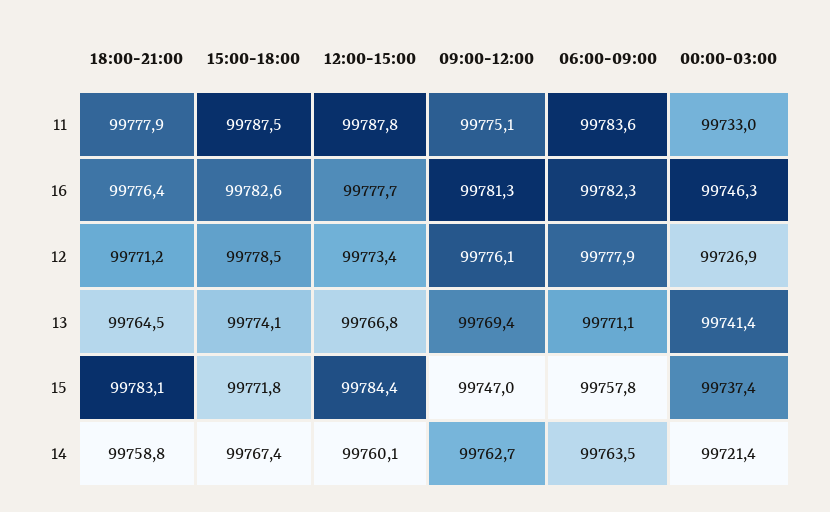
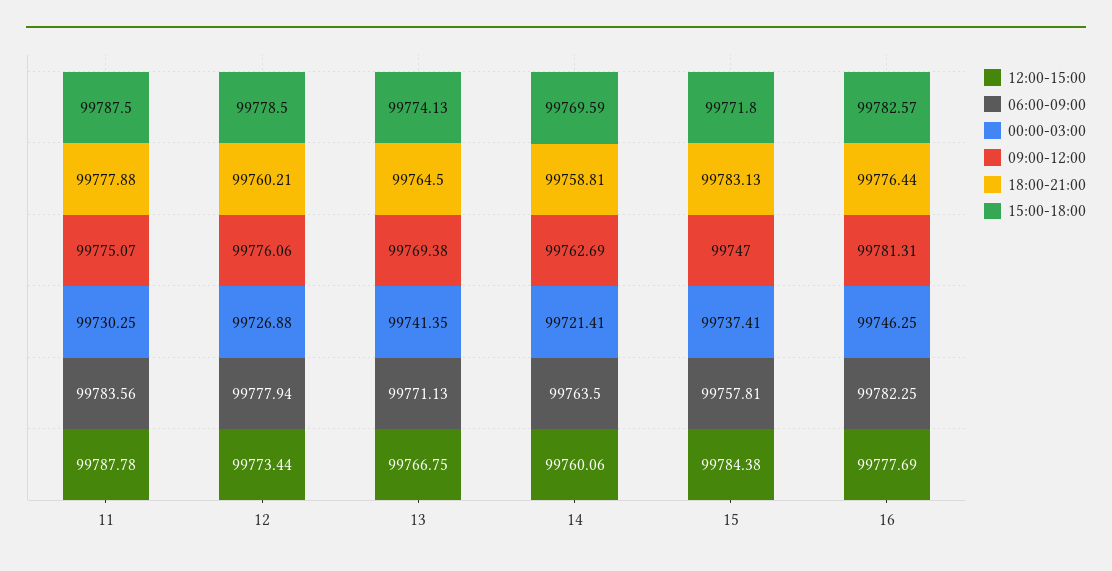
  {
    "18:00-21:00": {
      "11": 99777.88,
      "16": 99776.44,
-     "12": 99771.2,
+     "12": 99760.21,
      "13": 99764.5,
      "15": 99783.13,
      "14": 99758.81
    },
    "15:00-18:00": {
      "11": 99787.5,
      "16": 99782.57,
      "12": 99778.5,
      "13": 99774.13,
      "15": 99771.8,
-     "14": 99767.4
+     "14": 99769.59
    },
    "12:00-15:00": {
      "11": 99787.78,
      "16": 99777.69,
      "12": 99773.44,
      "13": 99766.75,
      "15": 99784.38,
      "14": 99760.06
    },
    "09:00-12:00": {
      "11": 99775.07,
      "16": 99781.31,
      "12": 99776.06,
      "13": 99769.38,
      "15": 99747,
      "14": 99762.69
    },
    "06:00-09:00": {
      "11": 99783.56,
      "16": 99782.25,
      "12": 99777.94,
      "13": 99771.13,
      "15": 99757.81,
      "14": 99763.5
    },
    "00:00-03:00": {
-     "11": 99733,
+     "11": 99730.25,
      "16": 99746.25,
      "12": 99726.88,
      "13": 99741.35,
      "15": 99737.41,
      "14": 99721.41
    }
  }

